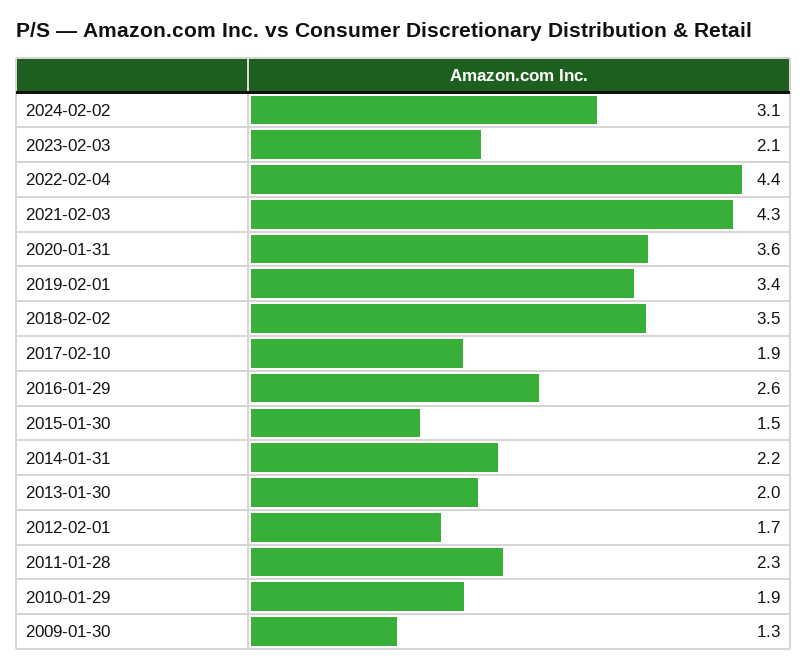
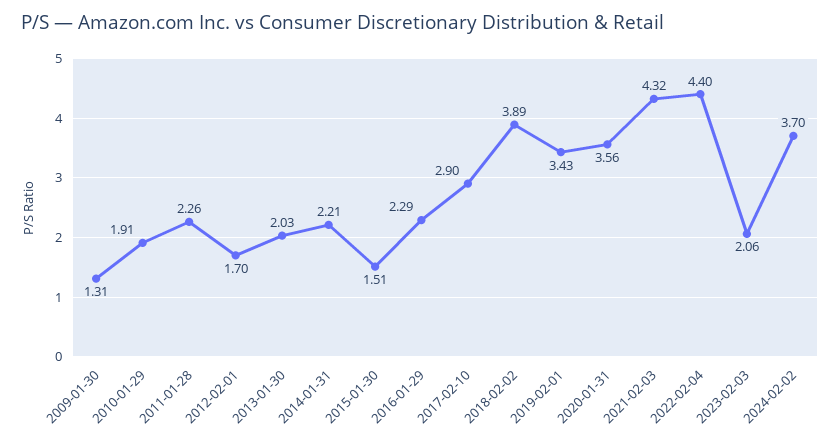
  {
-   "2024-02-02": 3.1,
+   "2024-02-02": 3.7,
    "2023-02-03": 2.06,
    "2022-02-04": 4.4,
    "2021-02-03": 4.32,
    "2020-01-31": 3.56,
    "2019-02-01": 3.43,
-   "2018-02-02": 3.5,
+   "2018-02-02": 3.89,
-   "2017-02-10": 1.9,
+   "2017-02-10": 2.9,
-   "2016-01-29": 2.6,
+   "2016-01-29": 2.29,
    "2015-01-30": 1.51,
    "2014-01-31": 2.21,
    "2013-01-30": 2.03,
    "2012-02-01": 1.7,
    "2011-01-28": 2.26,
    "2010-01-29": 1.91,
    "2009-01-30": 1.31
  }

